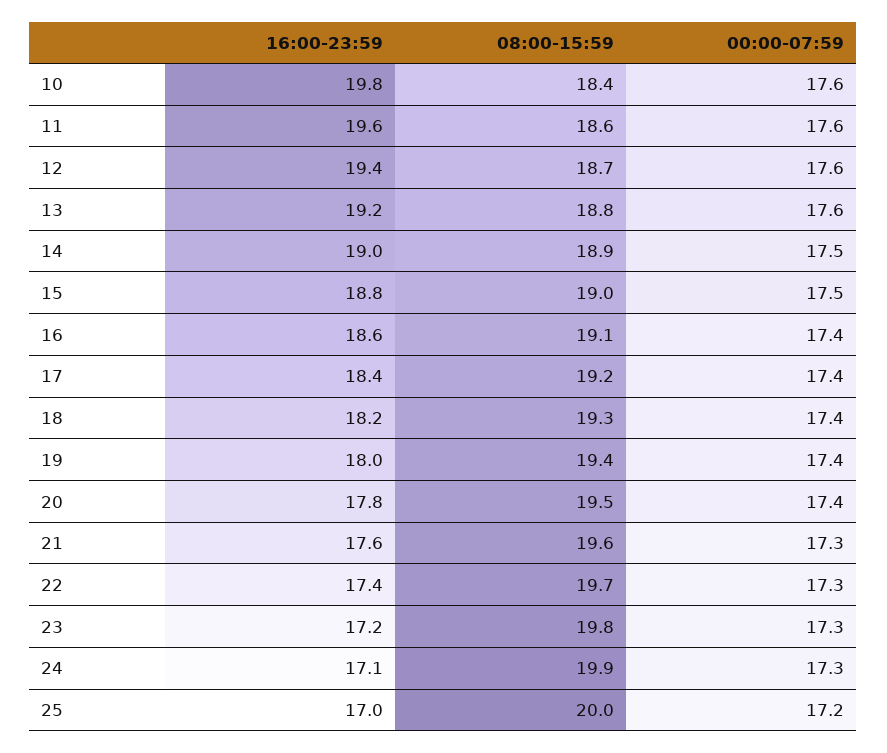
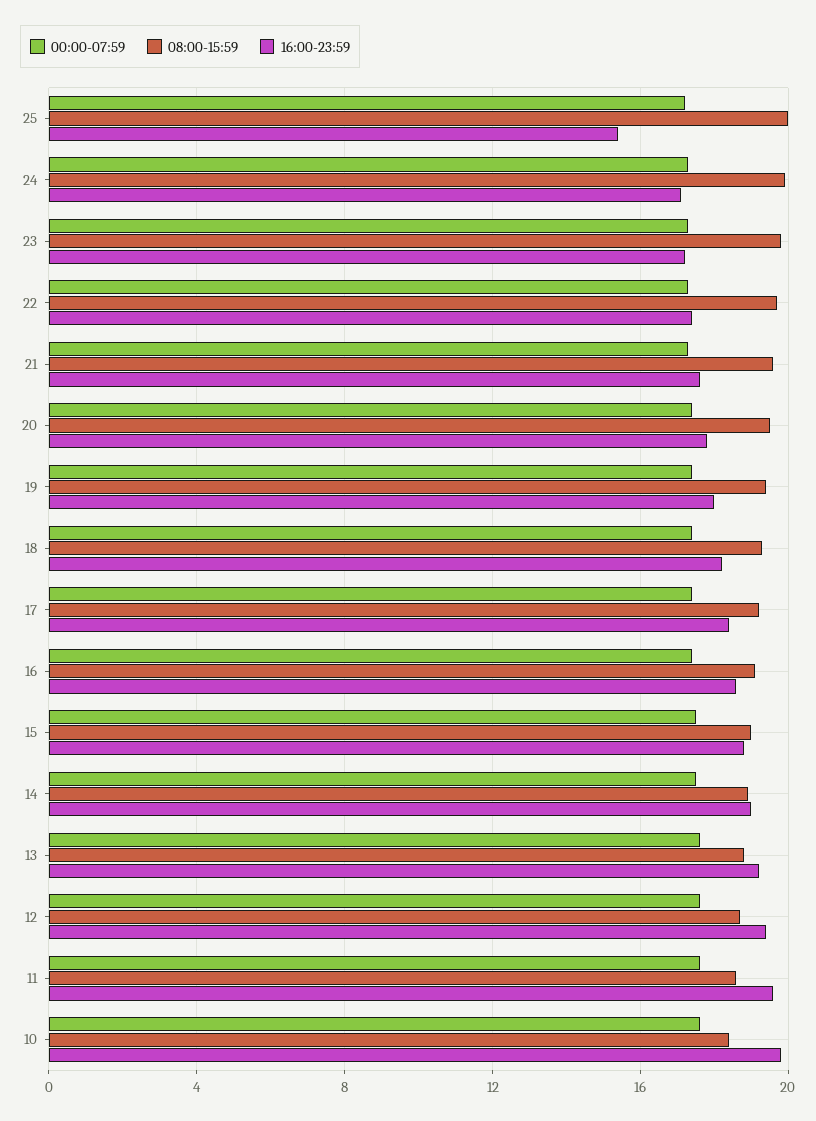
  {
    "16:00-23:59": {
      "10": 19.8,
      "11": 19.6,
      "12": 19.4,
      "13": 19.2,
      "14": 19,
      "15": 18.8,
      "16": 18.6,
      "17": 18.4,
      "18": 18.2,
      "19": 18,
      "20": 17.8,
      "21": 17.6,
      "22": 17.4,
      "23": 17.2,
      "24": 17.1,
-     "25": 17
+     "25": 15.5
    },
    "08:00-15:59": {
      "10": 18.4,
      "11": 18.6,
      "12": 18.7,
      "13": 18.8,
      "14": 18.9,
      "15": 19,
      "16": 19.1,
      "17": 19.2,
      "18": 19.3,
      "19": 19.4,
      "20": 19.5,
      "21": 19.6,
      "22": 19.7,
      "23": 19.8,
      "24": 19.9,
      "25": 20
    },
    "00:00-07:59": {
      "10": 17.6,
      "11": 17.6,
      "12": 17.6,
      "13": 17.6,
      "14": 17.5,
      "15": 17.5,
      "16": 17.4,
      "17": 17.4,
      "18": 17.4,
      "19": 17.4,
      "20": 17.4,
      "21": 17.3,
      "22": 17.3,
      "23": 17.3,
      "24": 17.3,
      "25": 17.2
    }
  }

